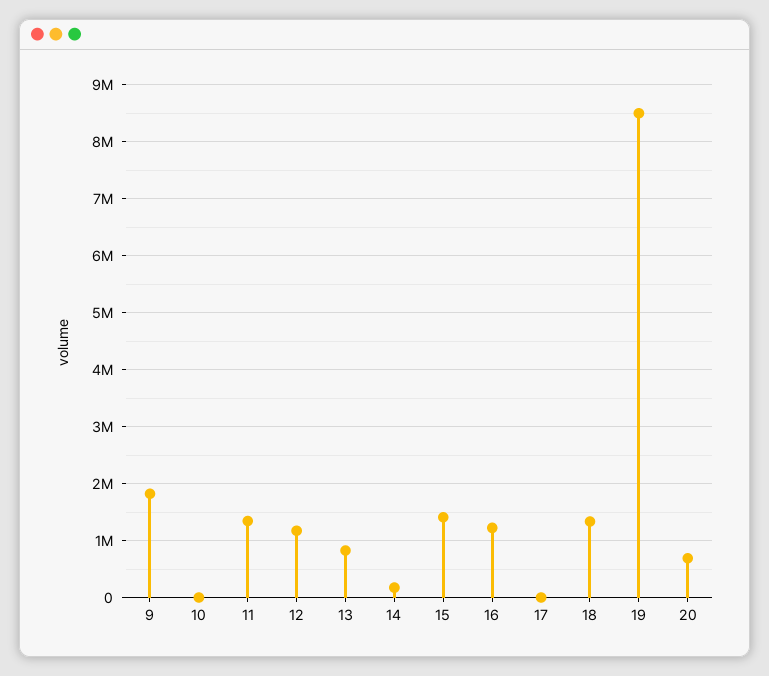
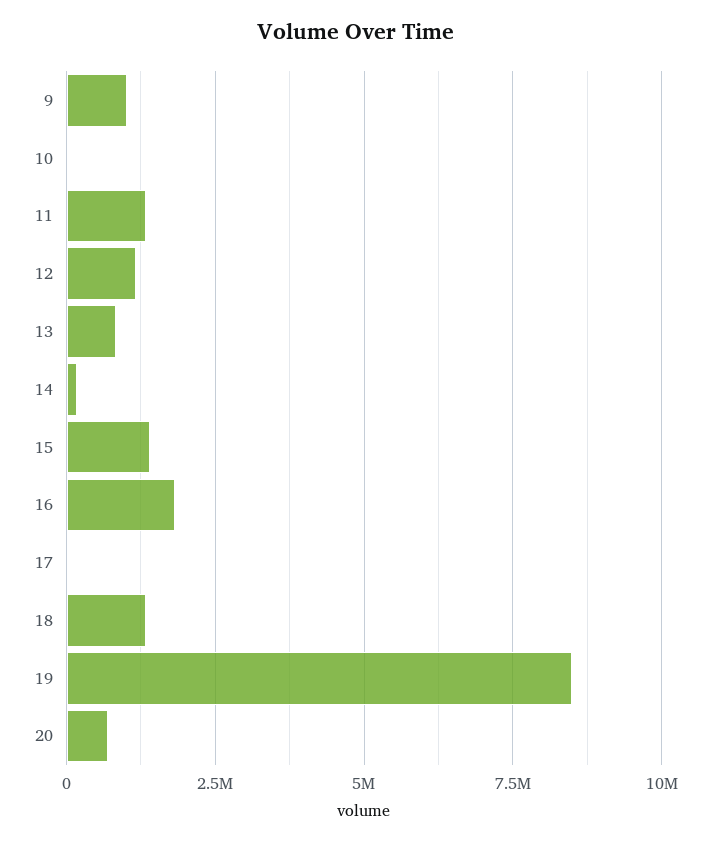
  {
-   "9": 1800000,
+   "9": 1000000,
    "10": 0,
    "11": 1400000,
    "12": 1200000,
    "13": 800000,
    "14": 200000,
    "15": 1400000,
-   "16": 1200000,
+   "16": 1750000,
    "17": 0,
    "18": 1400000,
    "19": 8400000,
    "20": 600000
  }

